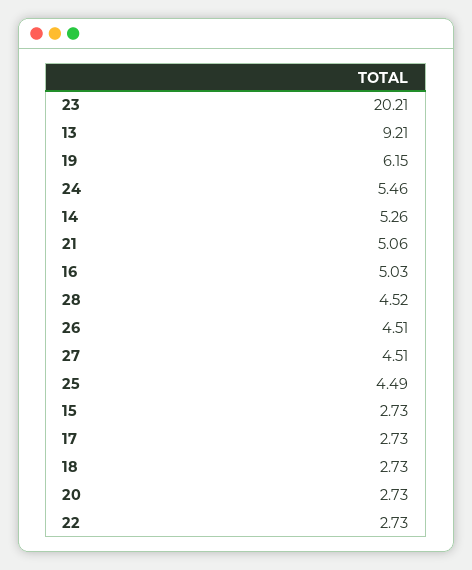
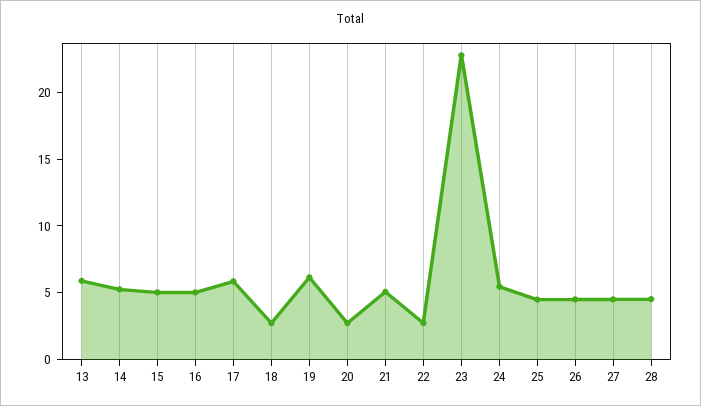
  {
-   "23": 20.21,
+   "23": 23,
-   "13": 9.21,
+   "13": 6,
    "19": 6.15,
    "24": 5.46,
    "14": 5.26,
    "21": 5.06,
    "16": 5.03,
    "28": 4.52,
    "26": 4.51,
    "27": 4.51,
    "25": 4.49,
-   "15": 2.73,
+   "15": 5,
-   "17": 2.73,
+   "17": 6,
    "18": 2.73,
    "20": 2.73,
    "22": 2.73
  }

